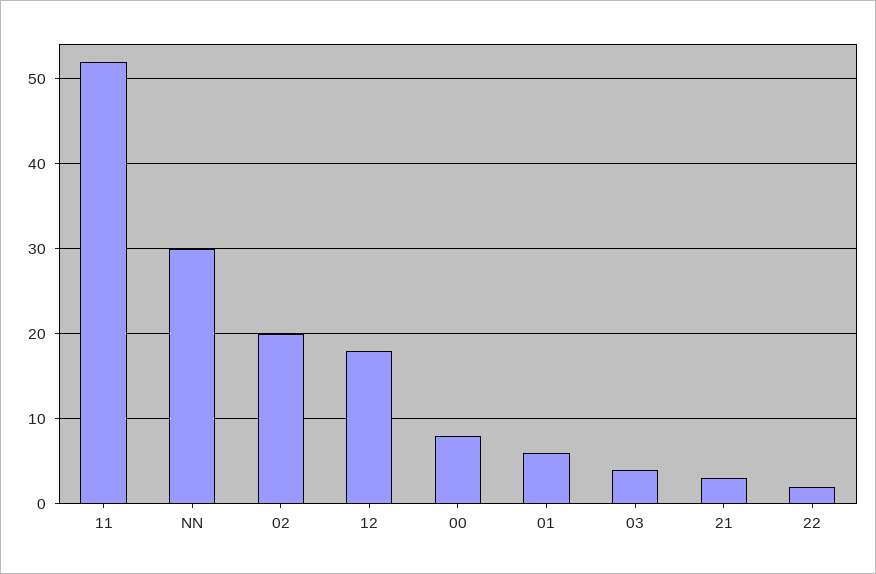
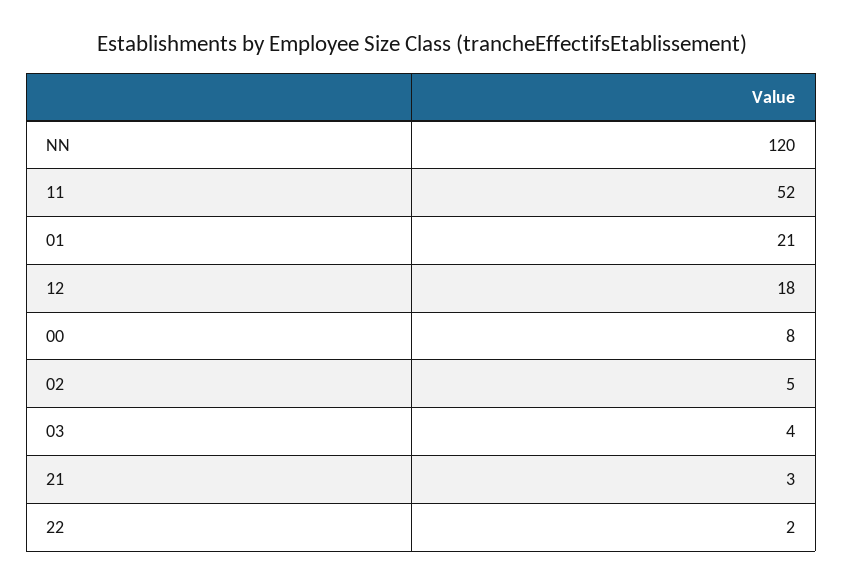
  {
    "11": 52,
-   "NN": 30,
+   "NN": 120,
-   "02": 20,
+   "02": 5,
    "12": 18,
    "00": 8,
-   "01": 6,
+   "01": 21,
    "03": 4,
    "21": 3,
    "22": 2
  }

